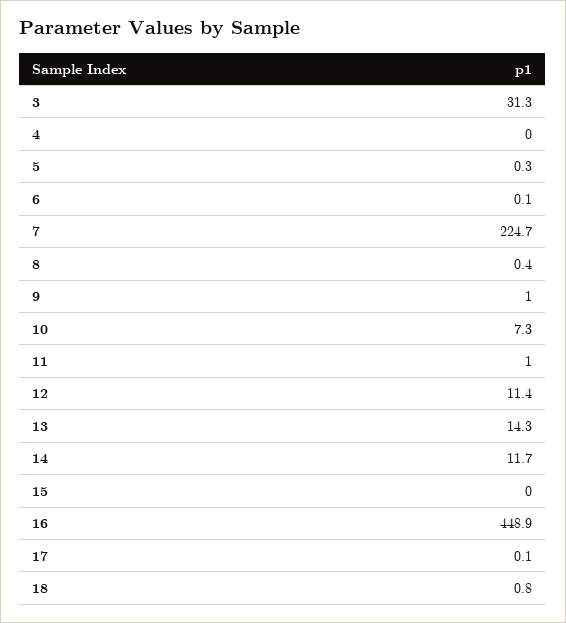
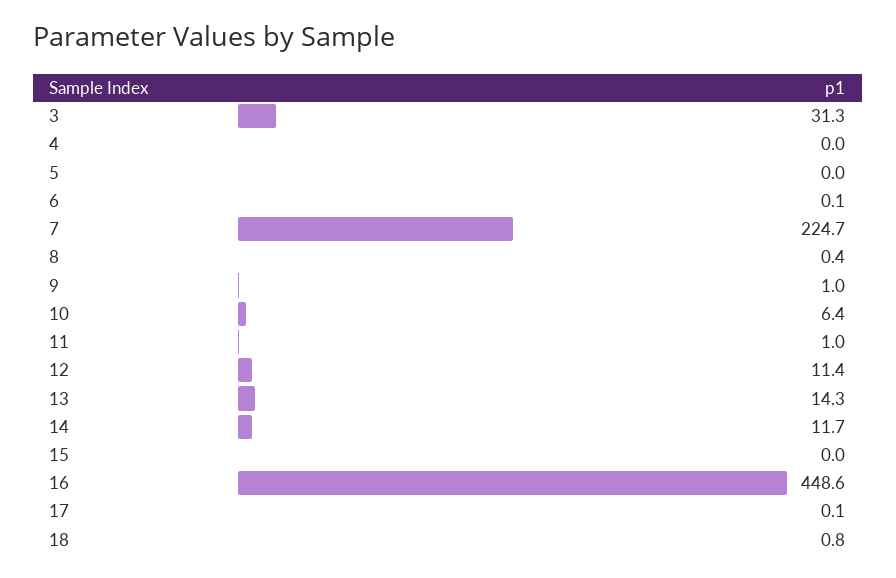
  {
    "3": 31.3,
    "4": 0,
-   "5": 0.3,
+   "5": 0,
    "6": 0.1,
    "7": 224.7,
    "8": 0.4,
    "9": 1,
-   "10": 7.3,
+   "10": 6.4,
    "11": 1,
    "12": 11.4,
    "13": 14.3,
    "14": 11.7,
    "15": 0,
-   "16": 448.9,
+   "16": 448.6,
    "17": 0.1,
    "18": 0.8
  }

